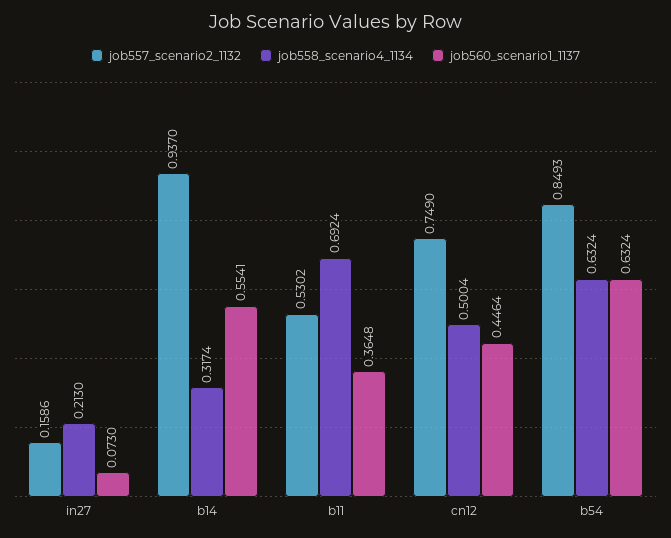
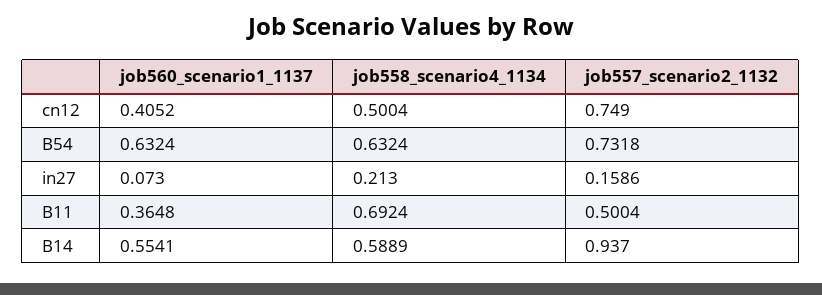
  {
    "job557_scenario2_1132": {
      "in27": 0.1586,
      "b14": 0.937,
-     "b11": 0.5302,
+     "b11": 0.5004,
      "cn12": 0.749,
-     "b54": 0.8493
+     "b54": 0.7318
    },
    "job558_scenario4_1134": {
      "in27": 0.213,
-     "b14": 0.3174,
+     "b14": 0.5889,
      "b11": 0.6924,
      "cn12": 0.5004,
      "b54": 0.6324
    },
    "job560_scenario1_1137": {
      "in27": 0.073,
      "b14": 0.5541,
      "b11": 0.3648,
-     "cn12": 0.4464,
+     "cn12": 0.4052,
      "b54": 0.6324
    }
  }

